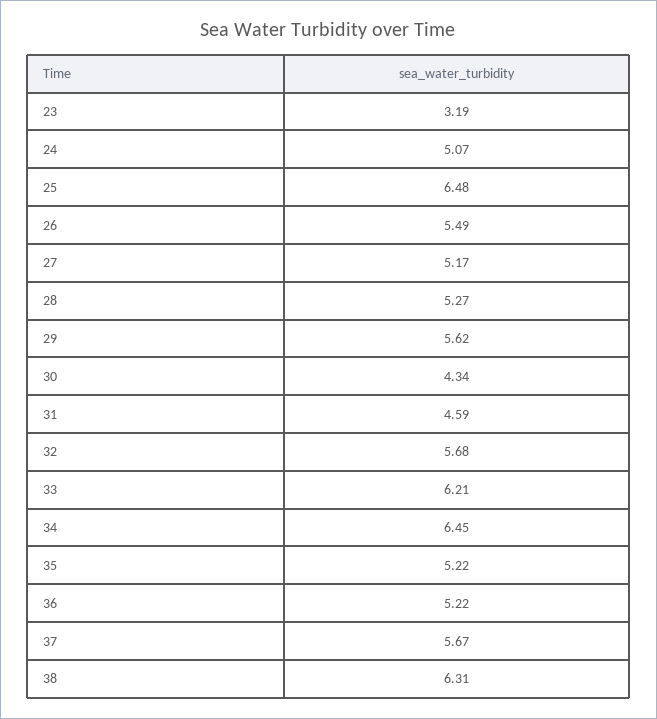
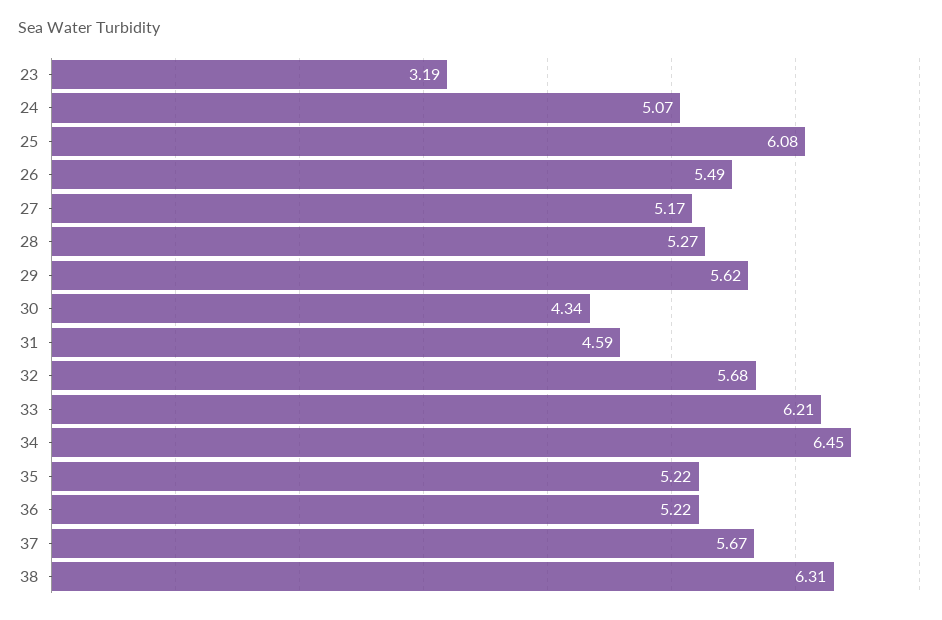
  {
    "23": 3.19,
    "24": 5.07,
-   "25": 6.48,
+   "25": 6.08,
    "26": 5.49,
    "27": 5.17,
    "28": 5.27,
    "29": 5.62,
    "30": 4.34,
    "31": 4.59,
    "32": 5.68,
    "33": 6.21,
    "34": 6.45,
    "35": 5.22,
    "36": 5.22,
    "37": 5.67,
    "38": 6.31
  }

